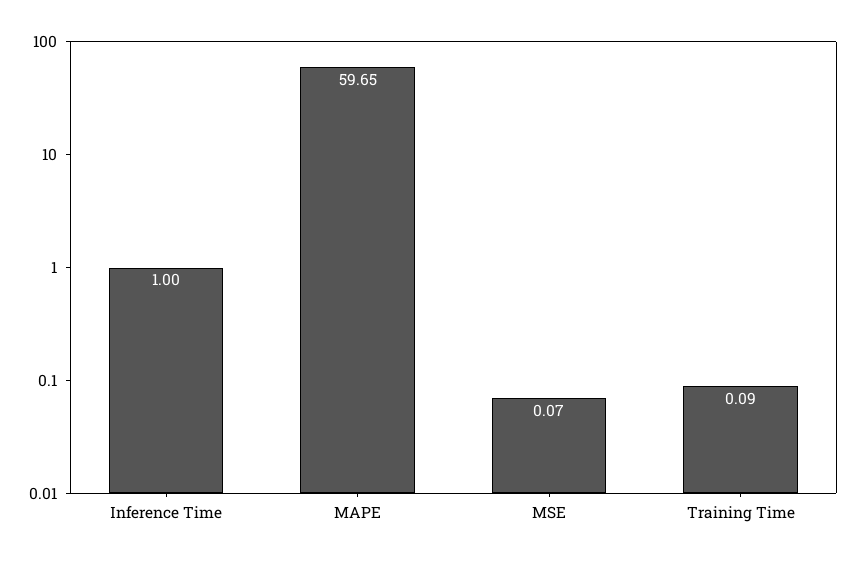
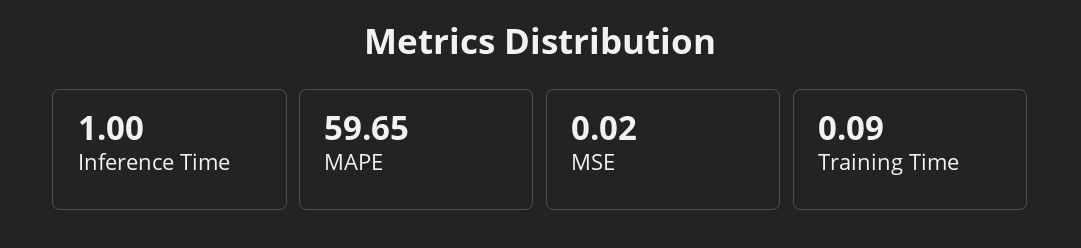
  {
    "Inference Time": 1,
    "MAPE": 59.65,
-   "MSE": 0.07,
+   "MSE": 0.02,
    "Training Time": 0.09
  }

